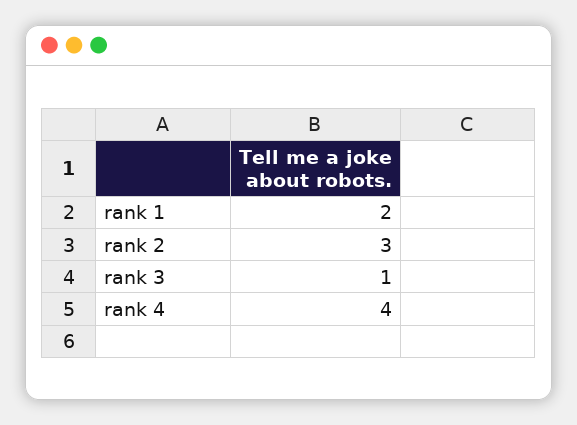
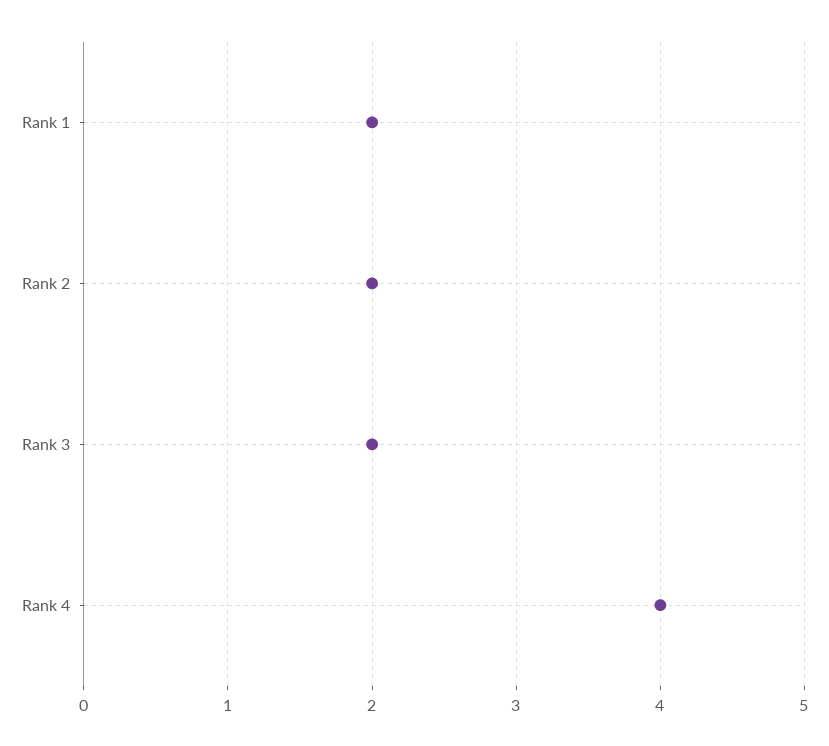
  {
    "rank 1": 2,
-   "rank 2": 3,
+   "rank 2": 2,
-   "rank 3": 1,
+   "rank 3": 2,
    "rank 4": 4
  }

